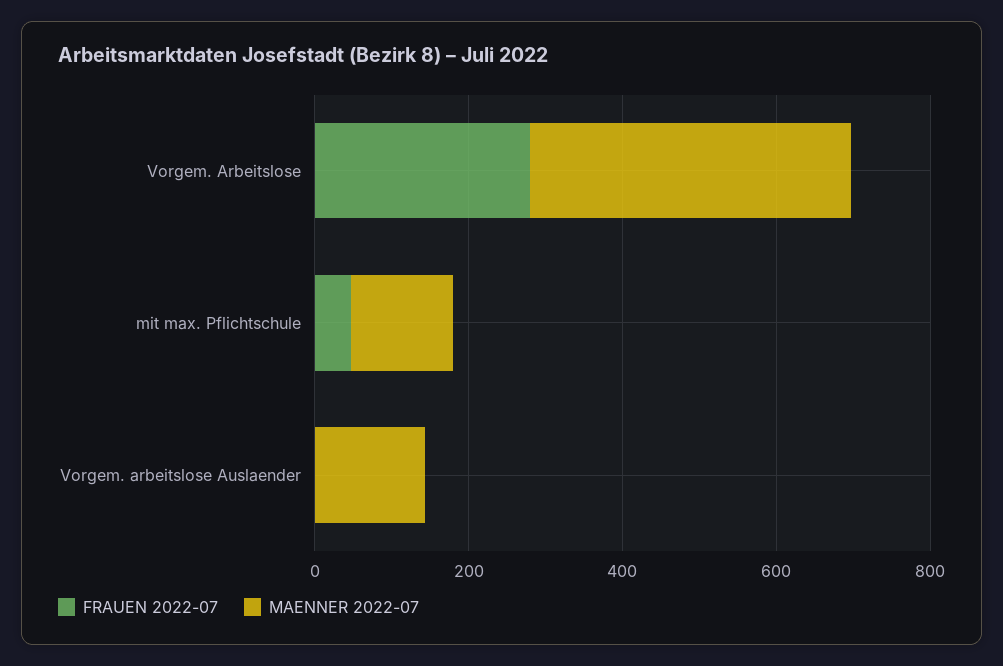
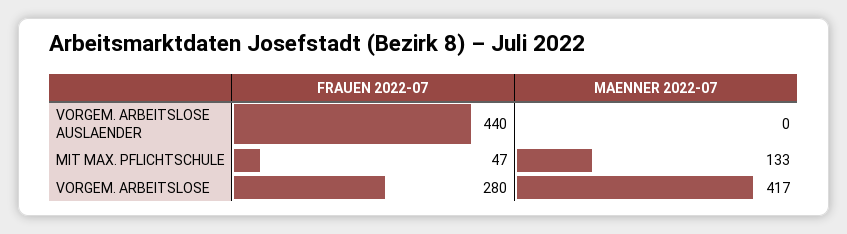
  {
    "FRAUEN 2022-07": {
      "Vorgem. Arbeitslose": 280,
      "mit max. Pflichtschule": 47,
-     "Vorgem. arbeitslose Auslaender": 0
+     "Vorgem. arbeitslose Auslaender": 440
    },
    "MAENNER 2022-07": {
      "Vorgem. Arbeitslose": 417,
      "mit max. Pflichtschule": 133,
-     "Vorgem. arbeitslose Auslaender": 150
+     "Vorgem. arbeitslose Auslaender": 0
    }
  }

